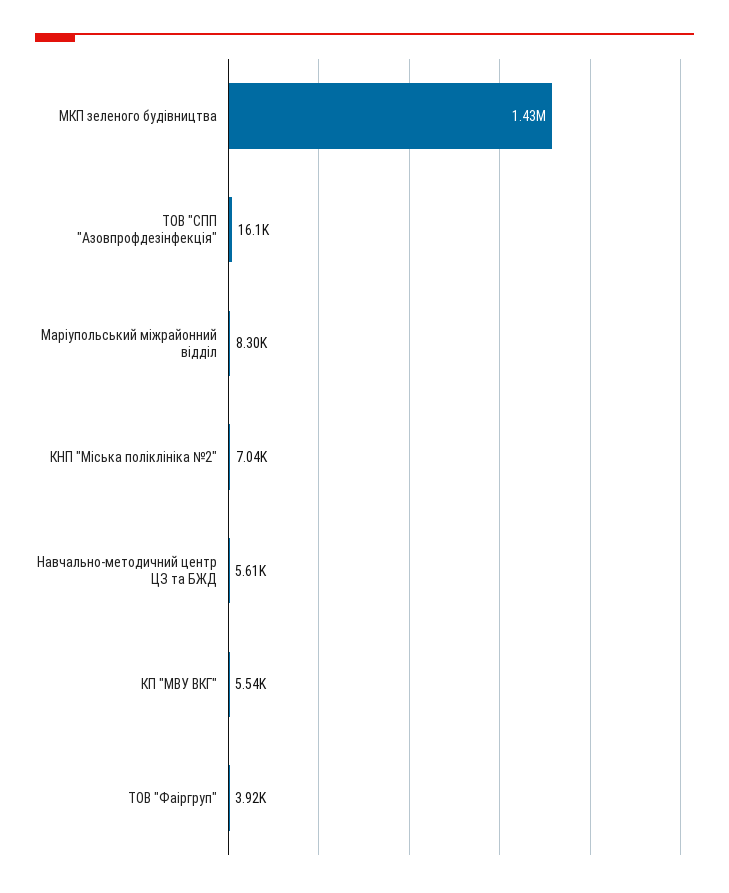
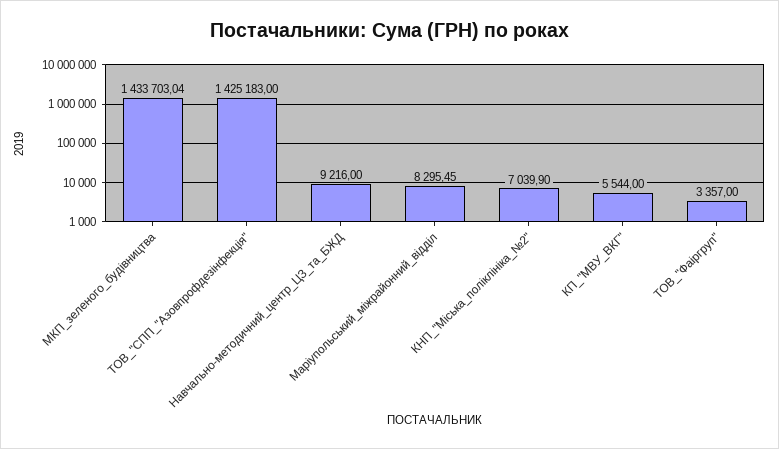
  {
    "МКП зеленого будiвництва": 1433703.04,
-   "ТОВ \"СПП \"Азовпрофдезінфекція\"": 16100,
+   "ТОВ \"СПП \"Азовпрофдезінфекція\"": 1425183,
    "Маріупольський міжрайонний відділ": 8295.45,
    "КНП \"Міська поліклініка №2\"": 7039.9,
-   "Навчально-методичний центр ЦЗ та БЖД": 5610,
+   "Навчально-методичний центр ЦЗ та БЖД": 9216,
    "КП \"МВУ ВКГ\"": 5544,
-   "ТОВ \"Фаіргруп\"": 3920
+   "ТОВ \"Фаіргруп\"": 3357
  }

